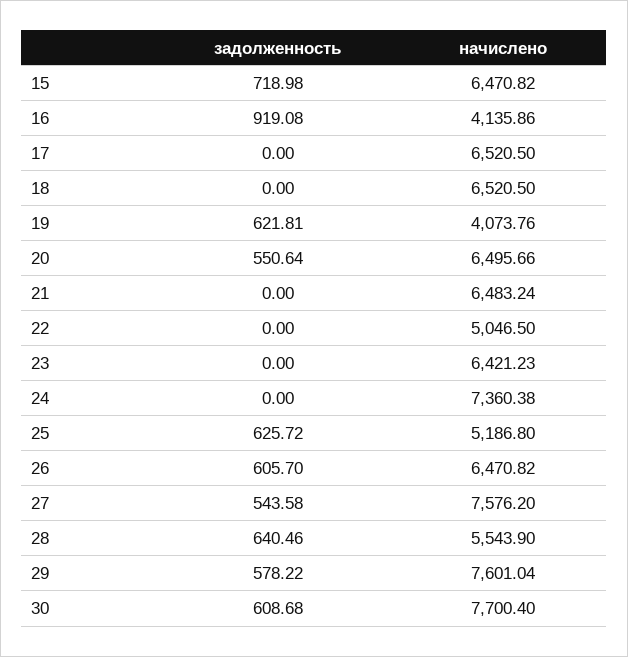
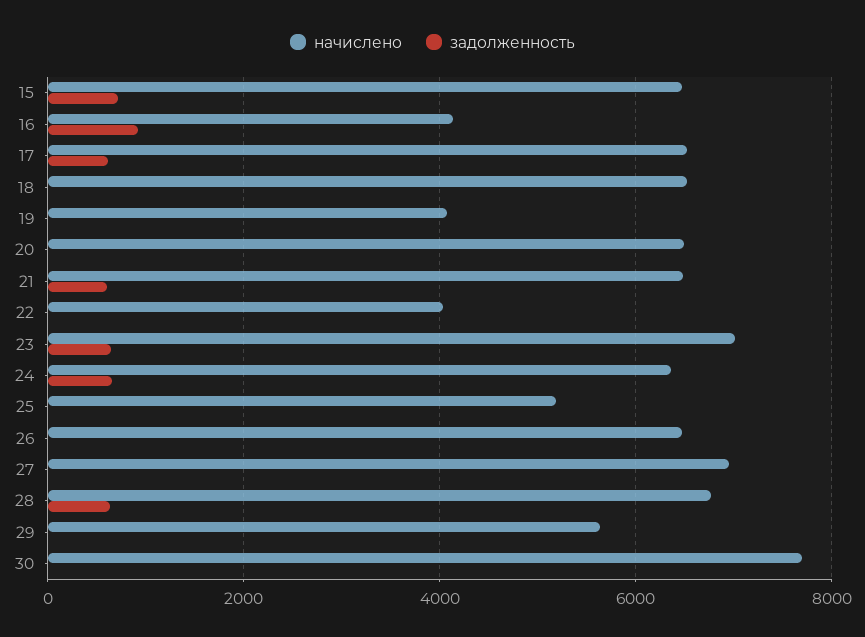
  {
    "задолженность": {
      "15": 718.98,
      "16": 919.08,
-     "17": 0,
+     "17": 600,
      "18": 0,
-     "19": 621.81,
+     "19": 0,
-     "20": 550.64,
+     "20": 0,
-     "21": 0,
+     "21": 600,
      "22": 0,
-     "23": 0,
+     "23": 600,
-     "24": 0,
+     "24": 600,
-     "25": 625.72,
+     "25": 0,
-     "26": 605.7,
+     "26": 0,
-     "27": 543.58,
+     "27": 0,
      "28": 640.46,
-     "29": 578.22,
+     "29": 0,
-     "30": 608.68
+     "30": 0
    },
    "начислено": {
      "15": 6470.82,
      "16": 4135.86,
      "17": 6520.5,
      "18": 6520.5,
      "19": 4073.76,
      "20": 6495.66,
      "21": 6483.24,
-     "22": 5046.5,
+     "22": 4000,
-     "23": 6421.23,
+     "23": 7000,
-     "24": 7360.38,
+     "24": 6400,
      "25": 5186.8,
      "26": 6470.82,
-     "27": 7576.2,
+     "27": 7000,
-     "28": 5543.9,
+     "28": 6800,
-     "29": 7601.04,
+     "29": 5600,
      "30": 7700.4
    }
  }

